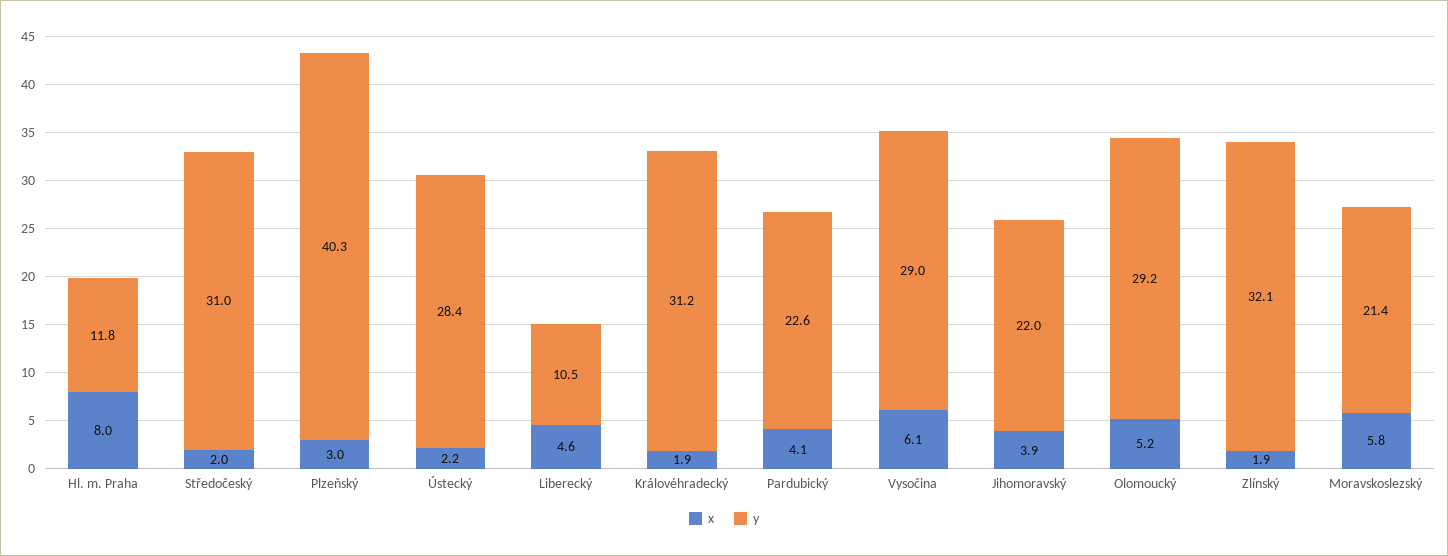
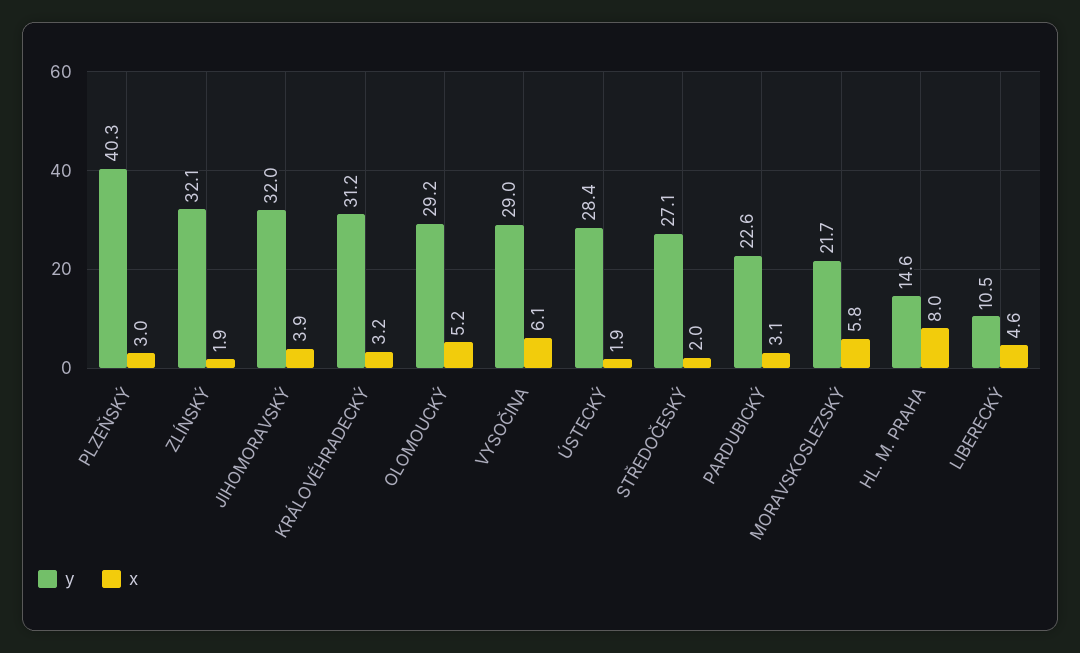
  {
    "x": {
      "Hl. m. Praha": 8,
      "Středočeský": 2,
      "Plzeňský": 3,
-     "Ústecký": 2.2,
+     "Ústecký": 1.9,
      "Liberecký": 4.6,
-     "Královéhradecký": 1.9,
+     "Královéhradecký": 3.2,
-     "Pardubický": 4.1,
+     "Pardubický": 3.1,
      "Vysočina": 6.1,
      "Jihomoravský": 3.9,
      "Olomoucký": 5.2,
      "Zlínský": 1.9,
      "Moravskoslezský": 5.8
    },
    "y": {
-     "Hl. m. Praha": 11.8,
+     "Hl. m. Praha": 14.6,
-     "Středočeský": 31,
+     "Středočeský": 27.1,
      "Plzeňský": 40.3,
      "Ústecký": 28.4,
      "Liberecký": 10.5,
      "Královéhradecký": 31.2,
      "Pardubický": 22.6,
      "Vysočina": 29,
-     "Jihomoravský": 22,
+     "Jihomoravský": 32,
      "Olomoucký": 29.2,
      "Zlínský": 32.1,
-     "Moravskoslezský": 21.4
+     "Moravskoslezský": 21.7
    }
  }

